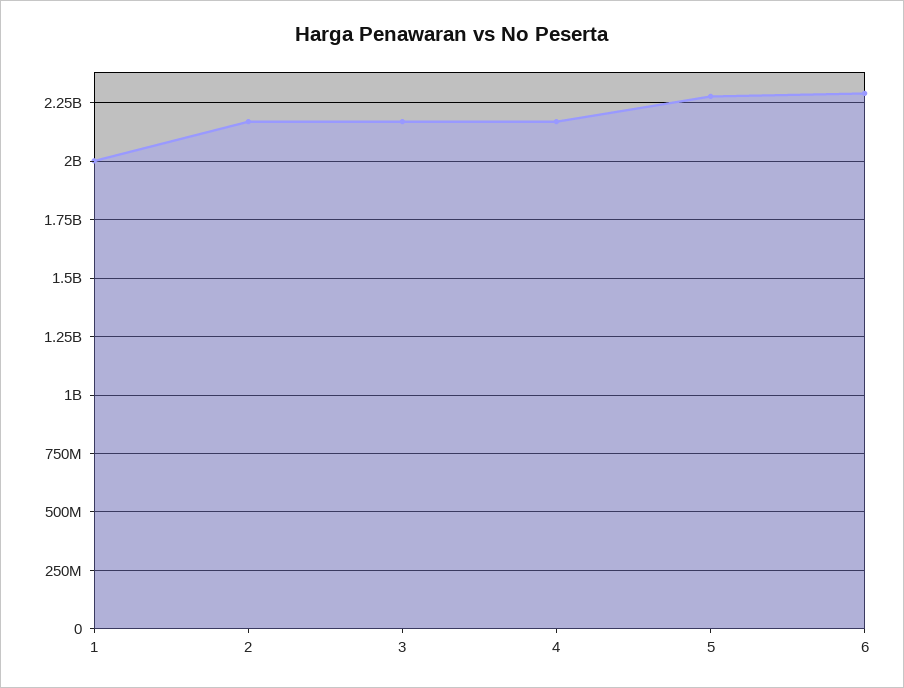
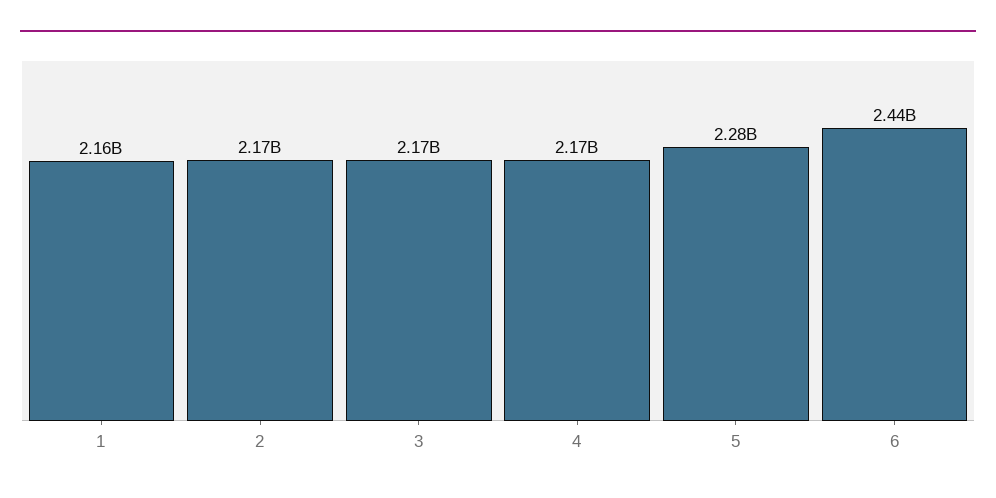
  {
-   "1": 2000000000,
+   "1": 2160000000,
    "2": 2170000000,
    "3": 2170000000,
    "4": 2170000000,
    "5": 2280000000,
-   "6": 2300000000
+   "6": 2440000000
  }

